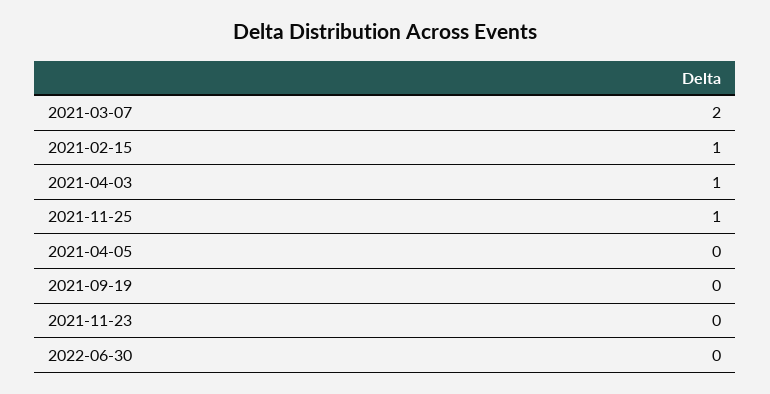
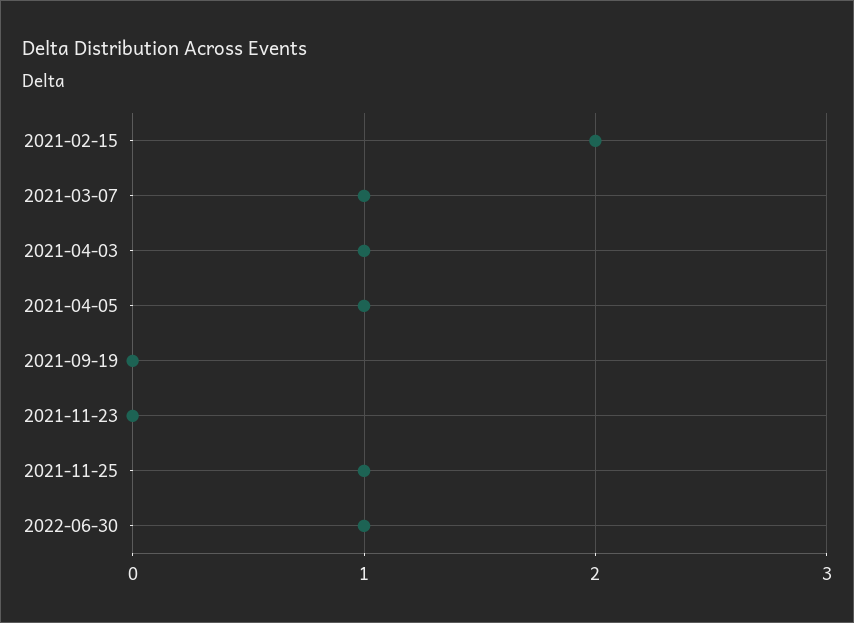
  {
-   "2021-03-07": 2,
+   "2021-03-07": 1,
-   "2021-02-15": 1,
+   "2021-02-15": 2,
    "2021-04-03": 1,
    "2021-11-25": 1,
-   "2021-04-05": 0,
+   "2021-04-05": 1,
    "2021-09-19": 0,
    "2021-11-23": 0,
-   "2022-06-30": 0
+   "2022-06-30": 1
  }

